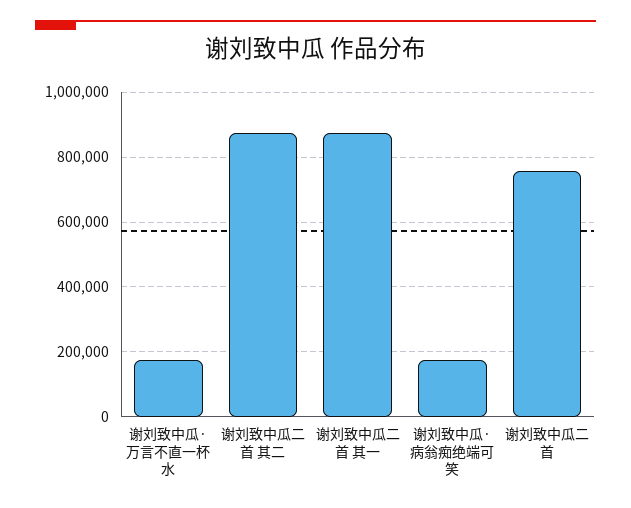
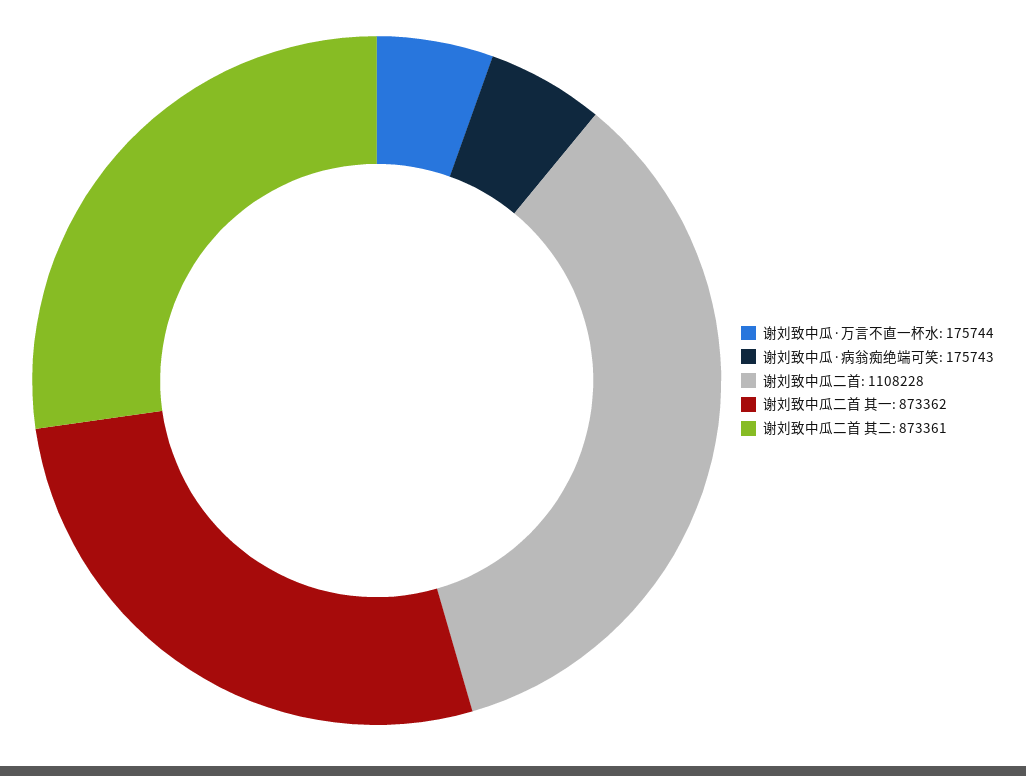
  {
    "谢刘致中瓜·万言不直一杯水": 175744,
    "谢刘致中瓜二首 其二": 873361,
    "谢刘致中瓜二首 其一": 873362,
    "谢刘致中瓜·病翁痴绝端可笑": 175743,
-   "谢刘致中瓜二首": 760000
+   "谢刘致中瓜二首": 1108228
  }

